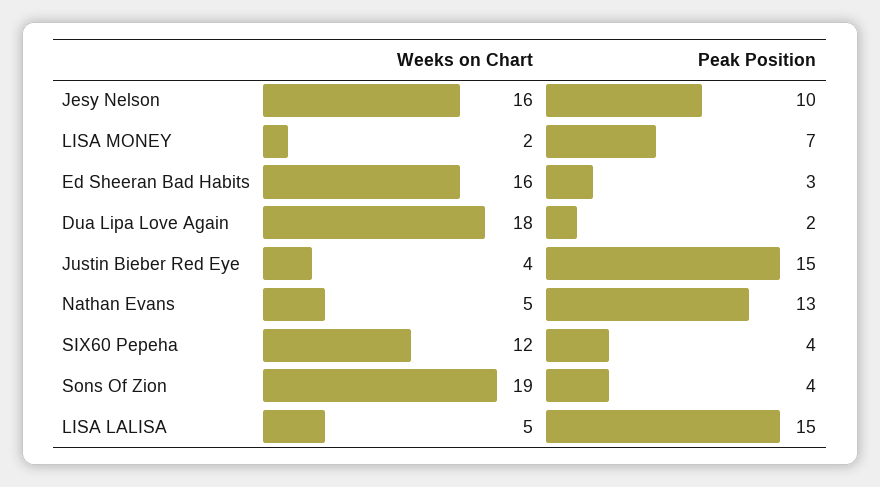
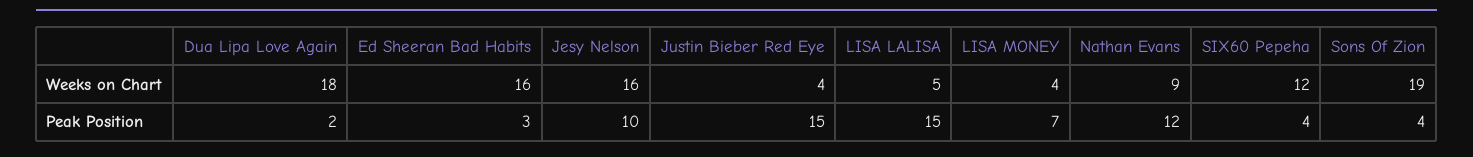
  {
    "Weeks on Chart": {
      "Jesy Nelson": 16,
-     "LISA MONEY": 2,
+     "LISA MONEY": 4,
      "Ed Sheeran Bad Habits": 16,
      "Dua Lipa Love Again": 18,
      "Justin Bieber Red Eye": 4,
-     "Nathan Evans": 5,
+     "Nathan Evans": 9,
      "SIX60 Pepeha": 12,
      "Sons Of Zion": 19,
      "LISA LALISA": 5
    },
    "Peak Position": {
      "Jesy Nelson": 10,
      "LISA MONEY": 7,
      "Ed Sheeran Bad Habits": 3,
      "Dua Lipa Love Again": 2,
      "Justin Bieber Red Eye": 15,
-     "Nathan Evans": 13,
+     "Nathan Evans": 12,
      "SIX60 Pepeha": 4,
      "Sons Of Zion": 4,
      "LISA LALISA": 15
    }
  }

